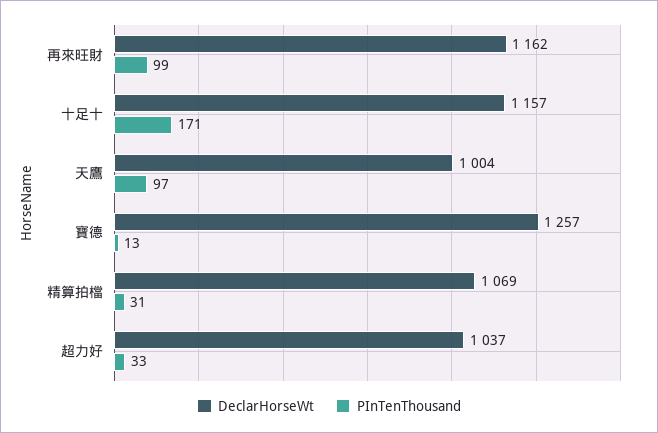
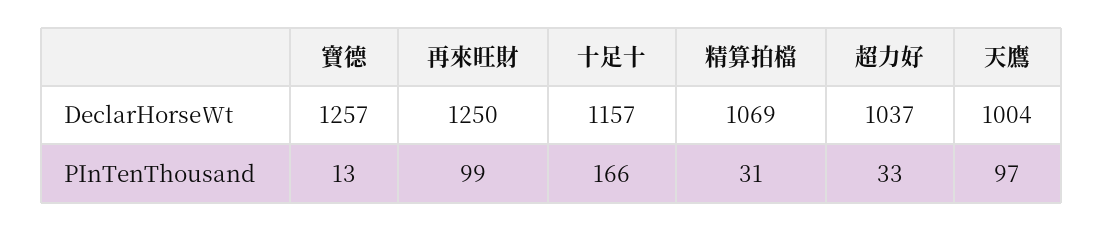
  {
    "DeclarHorseWt": {
-     "再來旺財": 1162,
+     "再來旺財": 1250,
      "十足十": 1157,
      "天鷹": 1004,
      "寶德": 1257,
      "精算拍檔": 1069,
      "超力好": 1037
    },
    "PInTenThousand": {
      "再來旺財": 99,
-     "十足十": 171,
+     "十足十": 166,
      "天鷹": 97,
      "寶德": 13,
      "精算拍檔": 31,
      "超力好": 33
    }
  }

